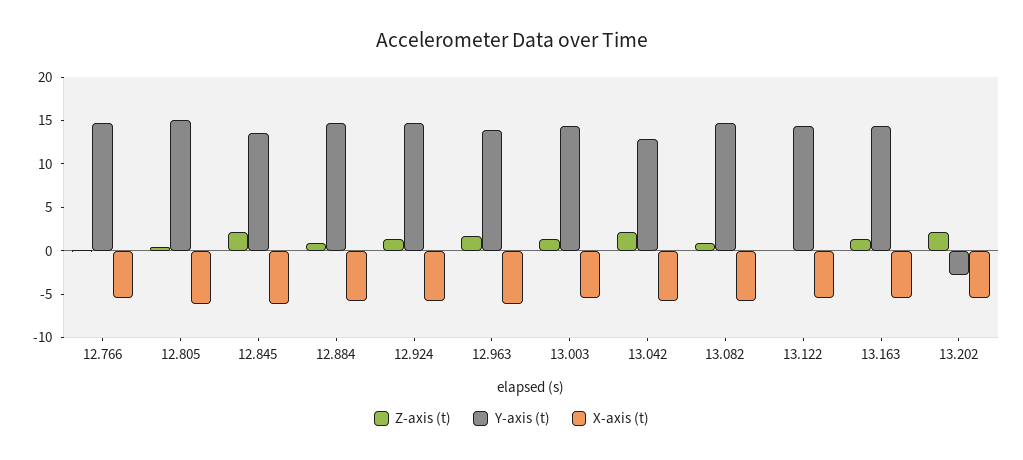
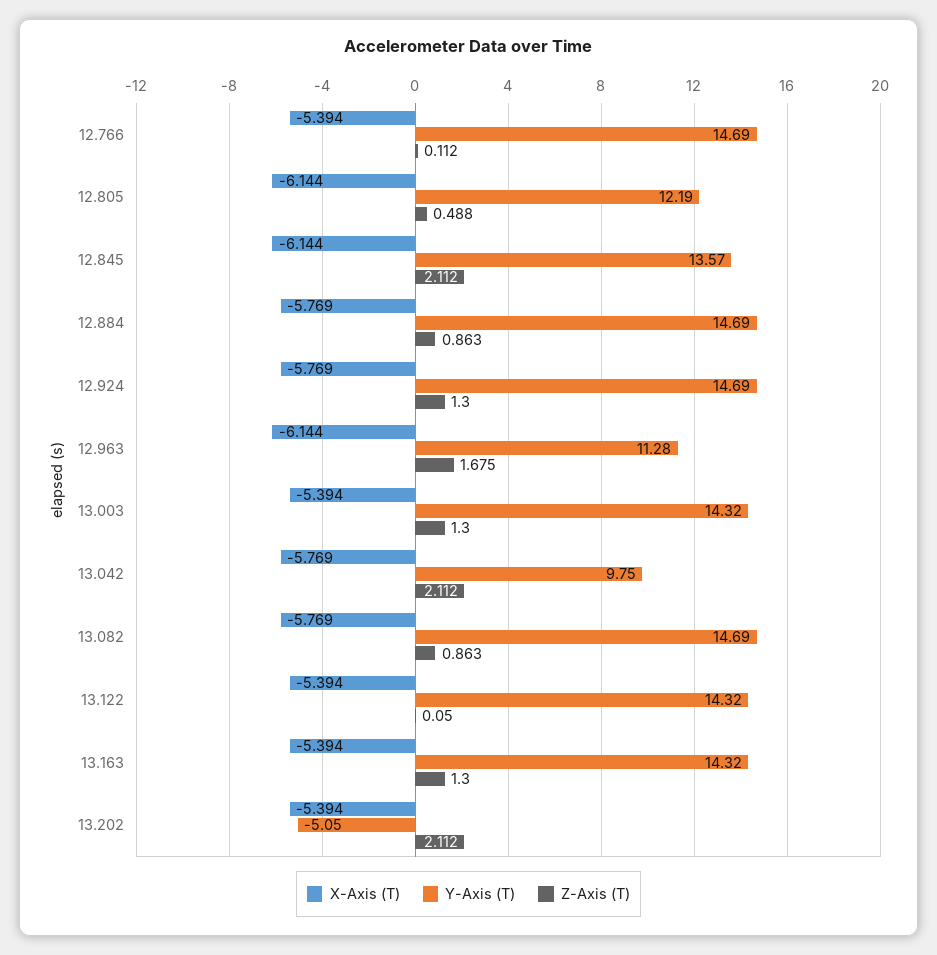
  {
    "Z-axis (t)": {
      "12.766": 0.112,
      "12.805": 0.488,
      "12.845": 2.112,
      "12.884": 0.863,
      "12.924": 1.3,
      "12.963": 1.675,
      "13.003": 1.3,
      "13.042": 2.112,
      "13.082": 0.863,
      "13.122": 0.05,
      "13.163": 1.3,
      "13.202": 2.112
    },
    "Y-axis (t)": {
      "12.766": 14.69,
-     "12.805": 15,
+     "12.805": 12.19,
      "12.845": 13.57,
      "12.884": 14.69,
      "12.924": 14.69,
-     "12.963": 14,
+     "12.963": 11.28,
      "13.003": 14.32,
-     "13.042": 13,
+     "13.042": 9.75,
      "13.082": 14.69,
      "13.122": 14.32,
      "13.163": 14.32,
-     "13.202": -3
+     "13.202": -5.05
    },
    "X-axis (t)": {
      "12.766": -5.394,
      "12.805": -6.144,
      "12.845": -6.144,
      "12.884": -5.769,
      "12.924": -5.769,
      "12.963": -6.144,
      "13.003": -5.394,
      "13.042": -5.769,
      "13.082": -5.769,
      "13.122": -5.394,
      "13.163": -5.394,
      "13.202": -5.394
    }
  }

